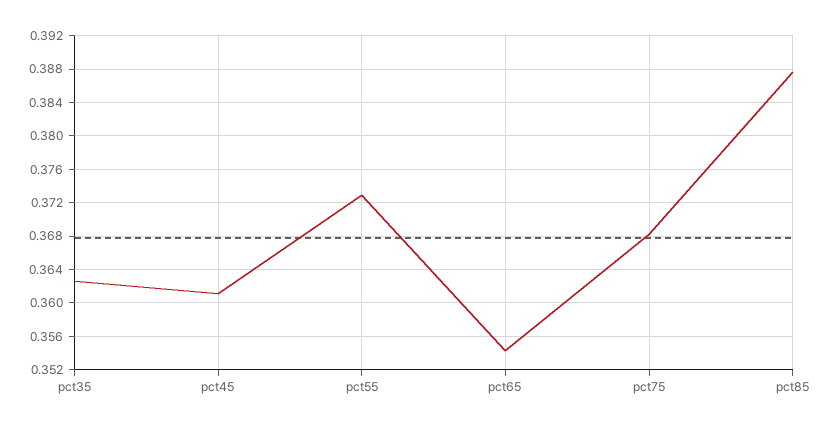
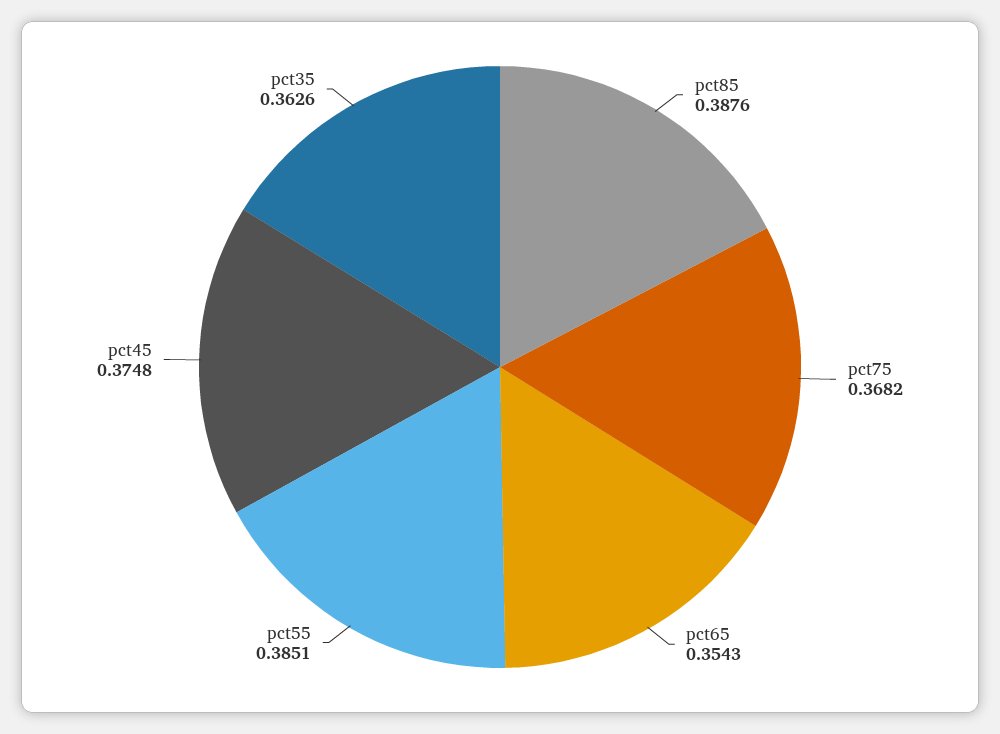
  {
    "pct35": 0.3626,
-   "pct45": 0.361,
+   "pct45": 0.3748,
-   "pct55": 0.373,
+   "pct55": 0.3851,
    "pct65": 0.3543,
    "pct75": 0.3682,
    "pct85": 0.3876
  }

